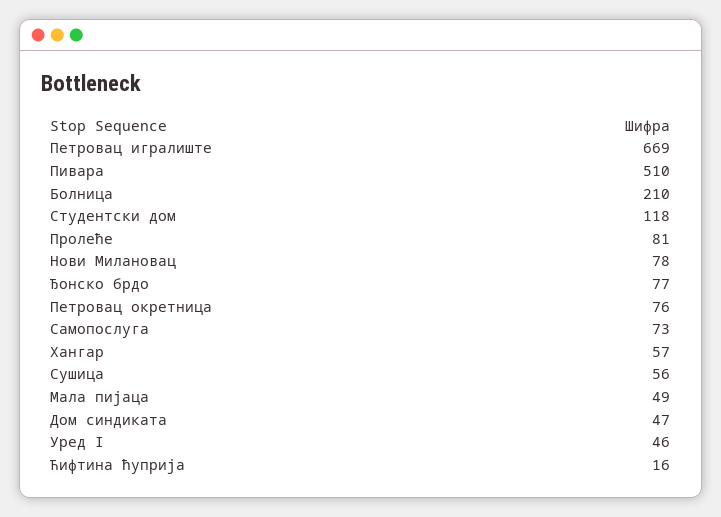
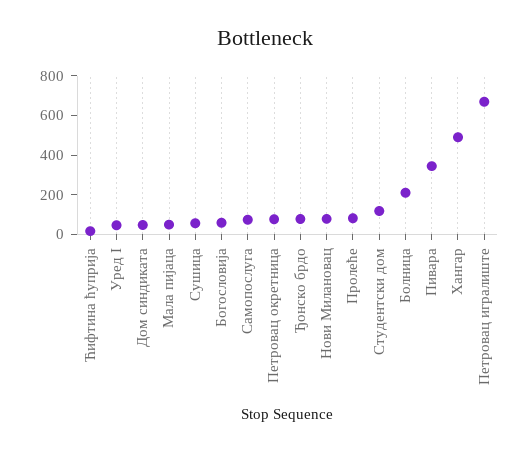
  {
    "Петровац игралиште": 669,
-   "Пивара": 510,
+   "Пивара": 350,
    "Болница": 210,
    "Студентски дом": 118,
    "Пролеће": 81,
    "Нови Милановац": 78,
    "Ђонско брдо": 77,
    "Петровац окретница": 76,
    "Самопослуга": 73,
-   "Хангар": 57,
+   "Хангар": 500,
    "Сушица": 56,
    "Мала пијаца": 49,
    "Дом синдиката": 47,
    "Уред I": 46,
-   "Ћифтина ћуприја": 16
+   "Ћифтина ћуприја": 16,
+   "Богословија": 50
  }

